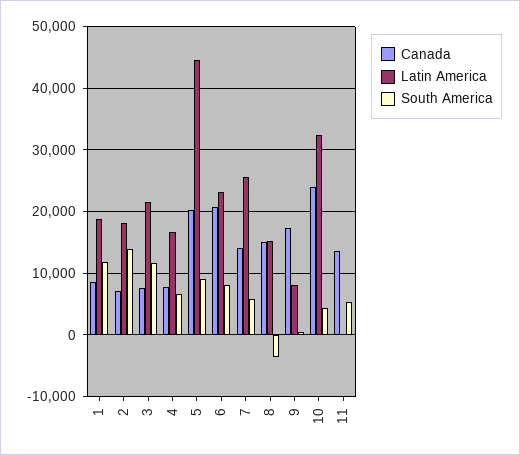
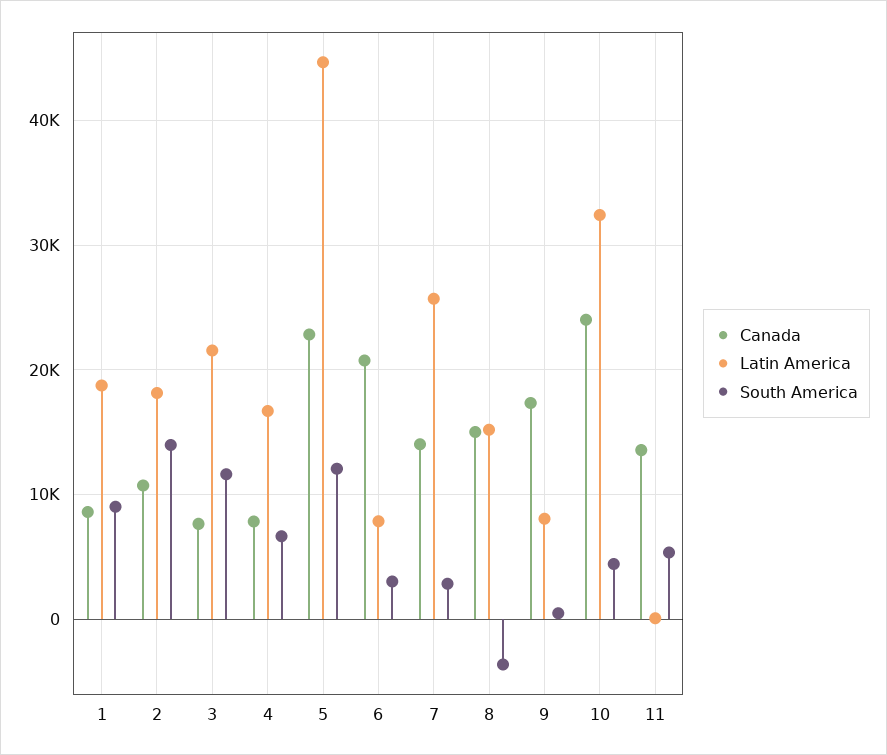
  {
    "Canada": {
      "1": 9000,
-     "2": 7000,
+     "2": 11000,
      "3": 8000,
      "4": 8000,
-     "5": 20000,
+     "5": 23000,
      "6": 21000,
      "7": 14000,
      "8": 15000,
      "9": 17000,
      "10": 24000,
      "11": 14000
    },
    "Latin America": {
      "1": 19000,
      "2": 18000,
      "3": 22000,
      "4": 17000,
      "5": 45000,
-     "6": 23000,
+     "6": 8000,
      "7": 26000,
      "8": 15000,
      "9": 8000,
      "10": 32000,
      "11": 0
    },
    "South America": {
-     "1": 12000,
+     "1": 9000,
      "2": 14000,
      "3": 12000,
      "4": 7000,
-     "5": 9000,
+     "5": 12000,
-     "6": 8000,
+     "6": 3000,
-     "7": 6000,
+     "7": 3000,
      "8": -4000,
      "9": 0,
      "10": 4000,
      "11": 5000
    }
  }

